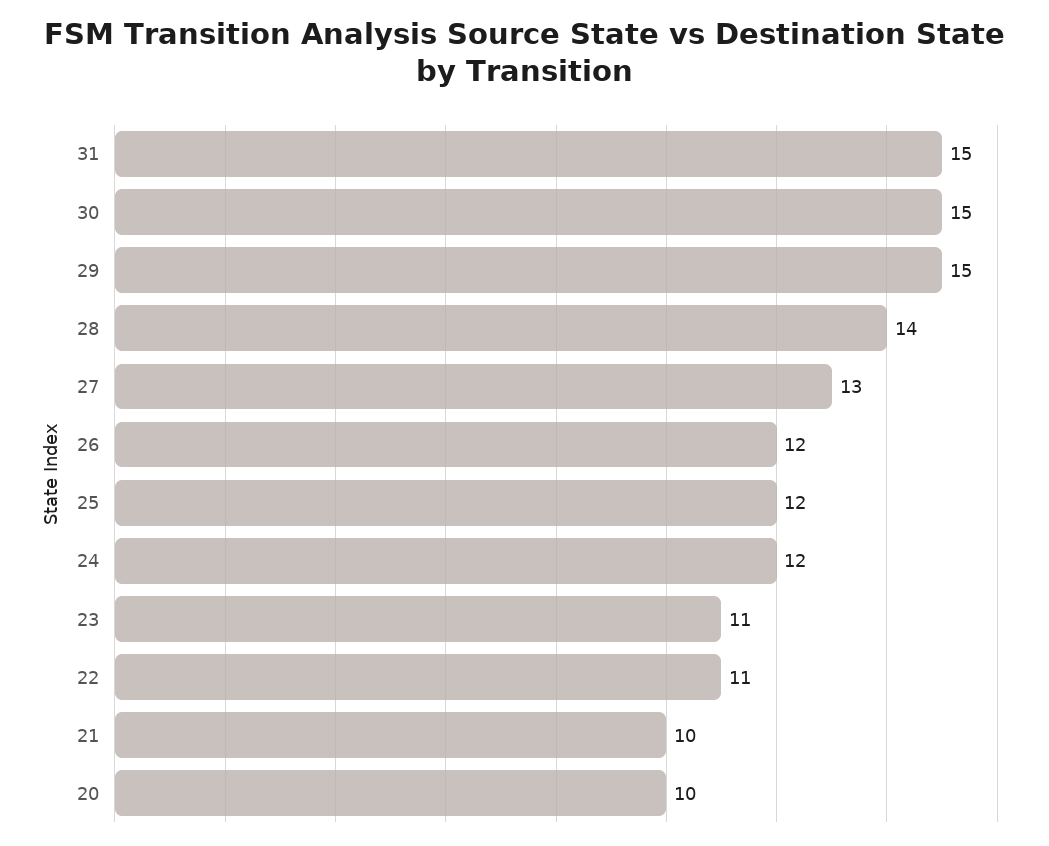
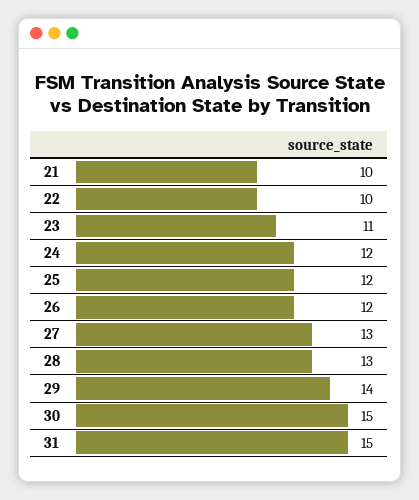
  {
    "31": 15,
    "30": 15,
-   "29": 15,
+   "29": 14,
-   "28": 14,
+   "28": 13,
    "27": 13,
    "26": 12,
    "25": 12,
    "24": 12,
    "23": 11,
-   "22": 11,
+   "22": 10,
-   "21": 10,
+   "21": 10
-   "20": 10
  }

